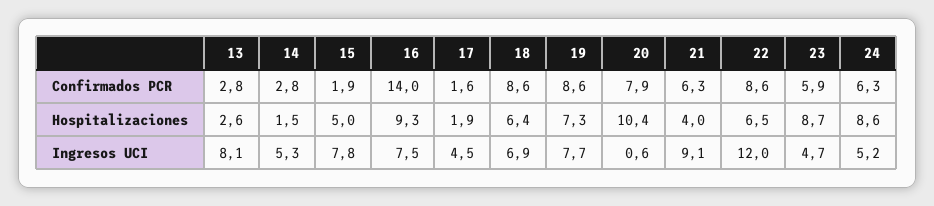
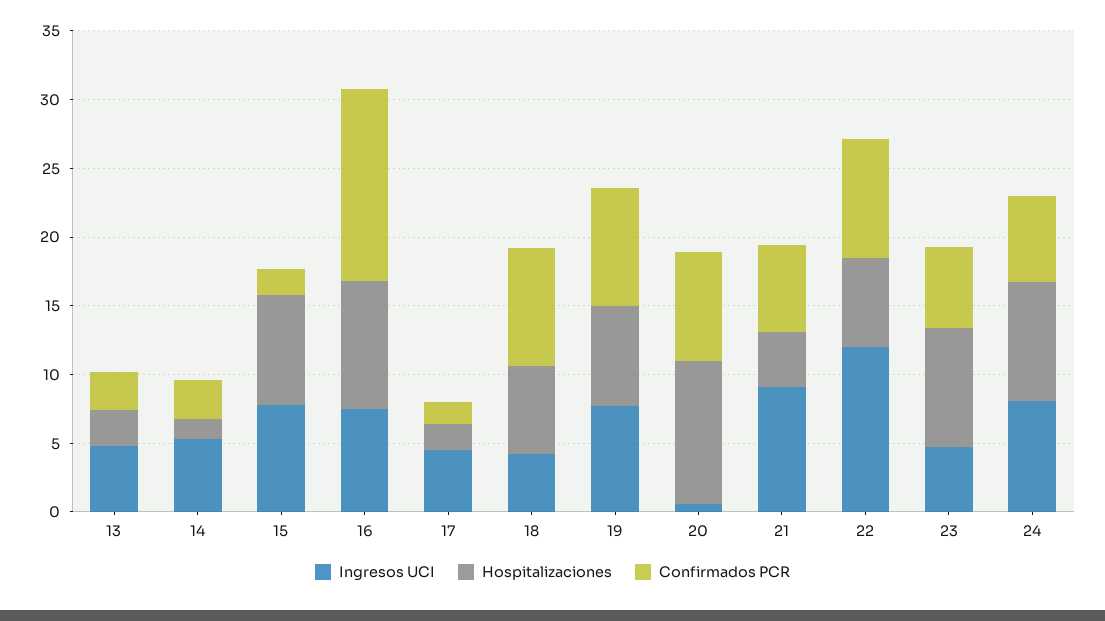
  {
    "Confirmados PCR": {
      "13": 2.8,
      "14": 2.8,
      "15": 1.9,
      "16": 14,
      "17": 1.6,
      "18": 8.6,
      "19": 8.6,
      "20": 7.9,
      "21": 6.3,
      "22": 8.6,
      "23": 5.9,
      "24": 6.3
    },
    "Hospitalizaciones": {
      "13": 2.6,
      "14": 1.5,
-     "15": 5,
+     "15": 8,
      "16": 9.3,
      "17": 1.9,
      "18": 6.4,
      "19": 7.3,
      "20": 10.4,
      "21": 4,
      "22": 6.5,
      "23": 8.7,
      "24": 8.6
    },
    "Ingresos UCI": {
-     "13": 8.1,
+     "13": 5,
      "14": 5.3,
      "15": 7.8,
      "16": 7.5,
      "17": 4.5,
-     "18": 6.9,
+     "18": 4,
      "19": 7.7,
      "20": 0.6,
      "21": 9.1,
      "22": 12,
      "23": 4.7,
-     "24": 5.2
+     "24": 8
    }
  }

